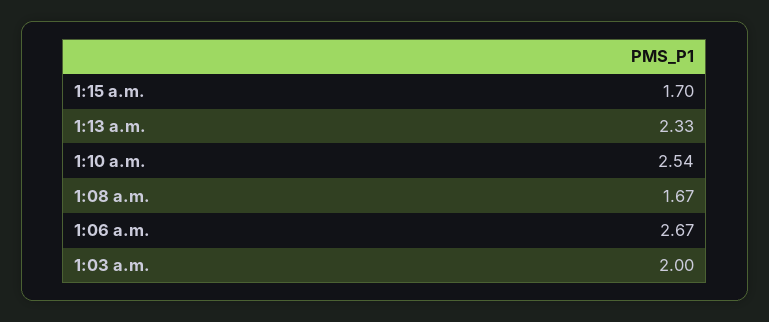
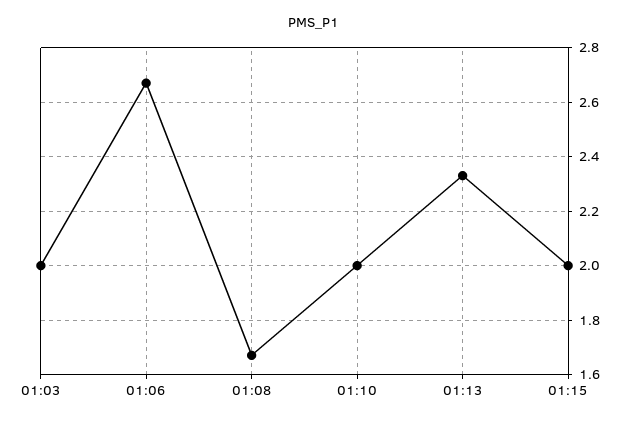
  {
-   "1:15 a.m.": 1.7,
+   "1:15 a.m.": 2,
    "1:13 a.m.": 2.33,
-   "1:10 a.m.": 2.54,
+   "1:10 a.m.": 2,
    "1:08 a.m.": 1.67,
    "1:06 a.m.": 2.67,
    "1:03 a.m.": 2
  }

